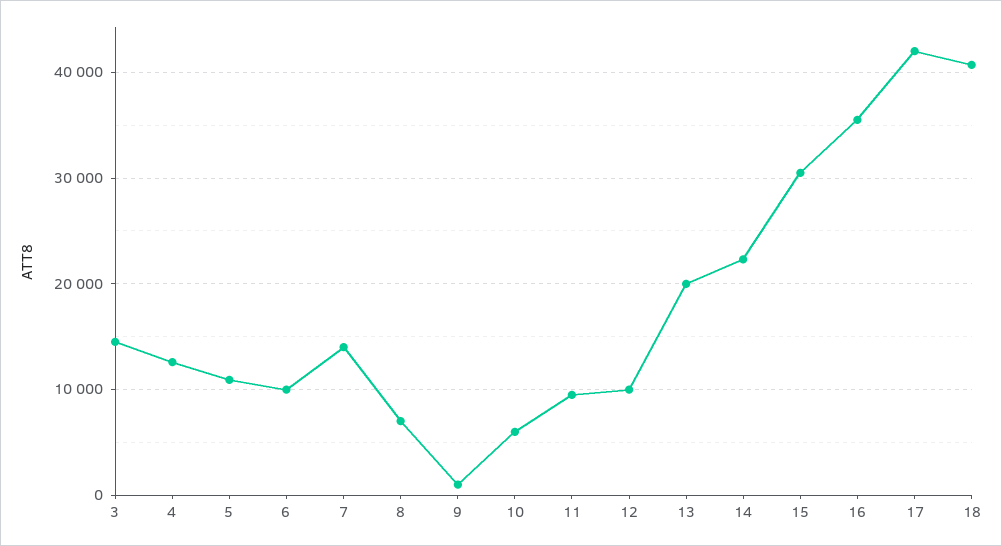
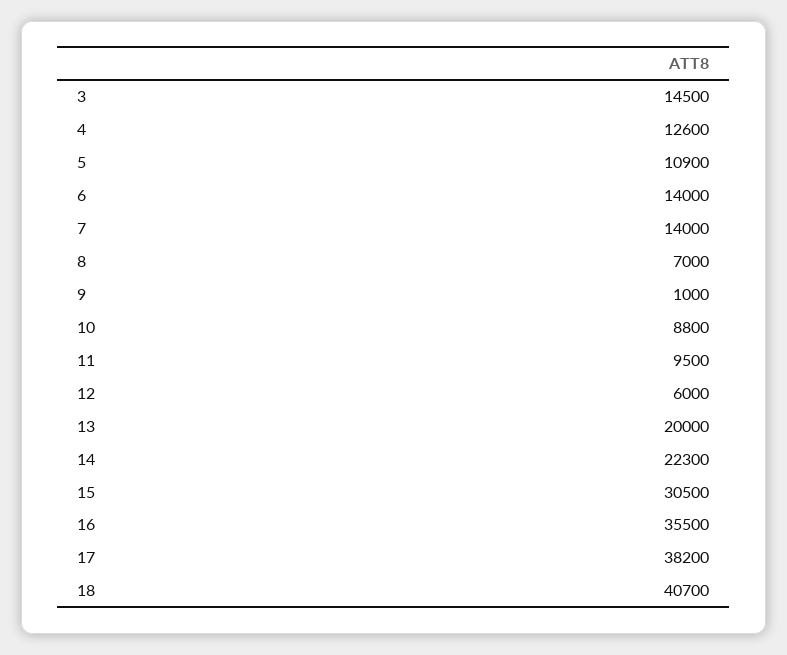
  {
    "3": 14500,
    "4": 12600,
    "5": 10900,
-   "6": 10000,
+   "6": 14000,
    "7": 14000,
    "8": 7000,
    "9": 1000,
-   "10": 6000,
+   "10": 8800,
    "11": 9500,
-   "12": 10000,
+   "12": 6000,
    "13": 20000,
    "14": 22300,
    "15": 30500,
    "16": 35500,
-   "17": 42000,
+   "17": 38200,
    "18": 40700
  }

